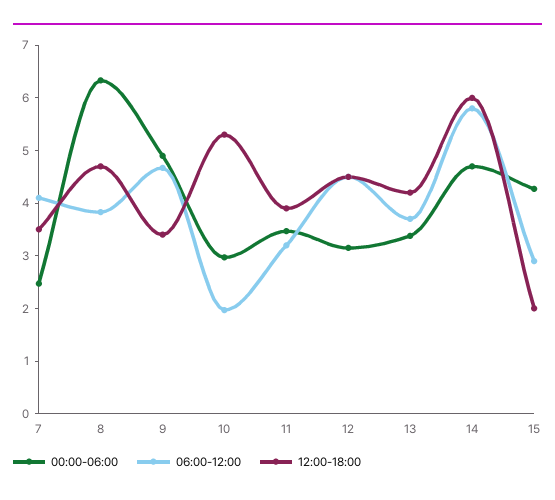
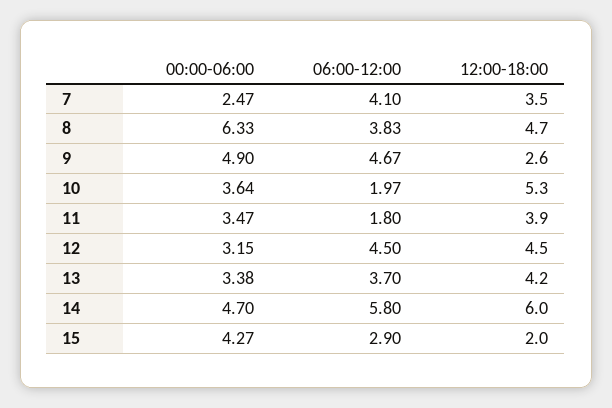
  {
    "00:00-06:00": {
      "7": 2.47,
      "8": 6.33,
      "9": 4.9,
-     "10": 3,
+     "10": 3.64,
      "11": 3.47,
      "12": 3.15,
      "13": 3.38,
      "14": 4.7,
      "15": 4.27
    },
    "06:00-12:00": {
      "7": 4.1,
      "8": 3.83,
      "9": 4.67,
      "10": 1.97,
-     "11": 3.2,
+     "11": 1.8,
      "12": 4.5,
      "13": 3.7,
      "14": 5.8,
      "15": 2.9
    },
    "12:00-18:00": {
      "7": 3.5,
      "8": 4.7,
-     "9": 3.4,
+     "9": 2.6,
      "10": 5.3,
      "11": 3.9,
      "12": 4.5,
      "13": 4.2,
      "14": 6,
      "15": 2
    }
  }

